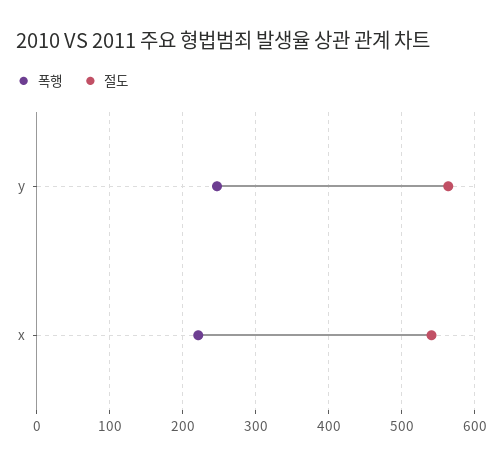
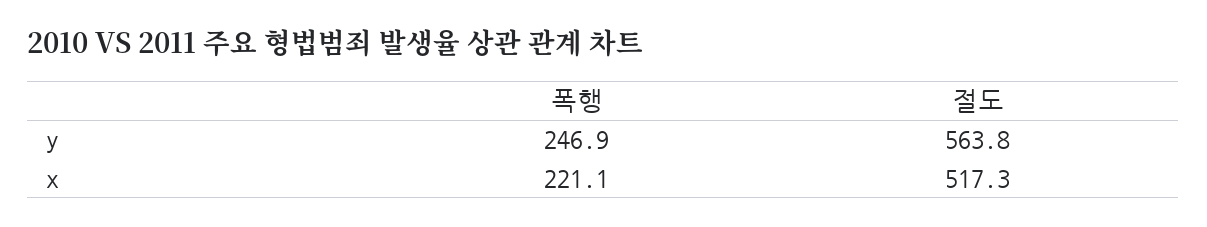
  {
    "폭행": {
      "y": 246.9,
      "x": 221.1
    },
    "절도": {
      "y": 563.8,
-     "x": 540
+     "x": 517.3
    }
  }

